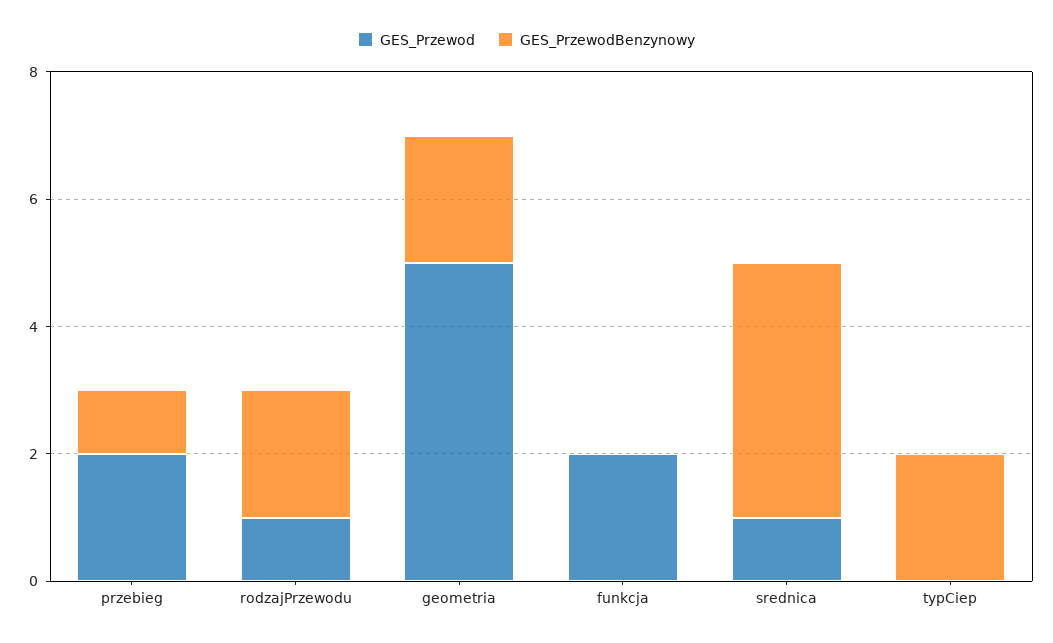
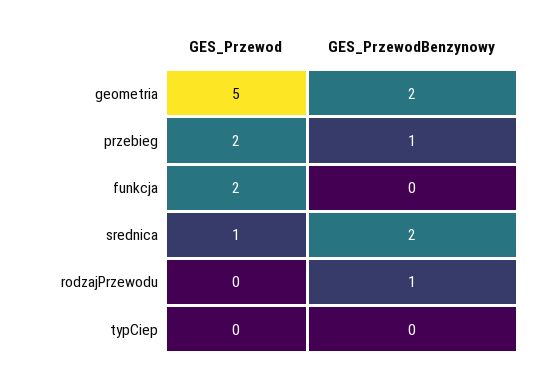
  {
    "GES_Przewod": {
      "przebieg": 2,
-     "rodzajPrzewodu": 1,
+     "rodzajPrzewodu": 0,
      "geometria": 5,
      "funkcja": 2,
      "srednica": 1,
      "typCiep": 0
    },
    "GES_PrzewodBenzynowy": {
      "przebieg": 1,
-     "rodzajPrzewodu": 2,
+     "rodzajPrzewodu": 1,
      "geometria": 2,
      "funkcja": 0,
-     "srednica": 4,
+     "srednica": 2,
-     "typCiep": 2
+     "typCiep": 0
    }
  }

